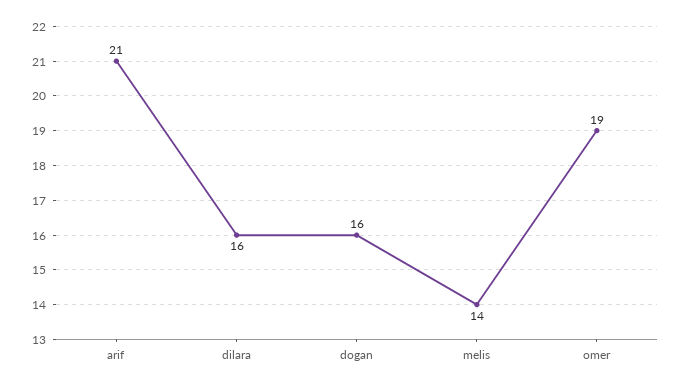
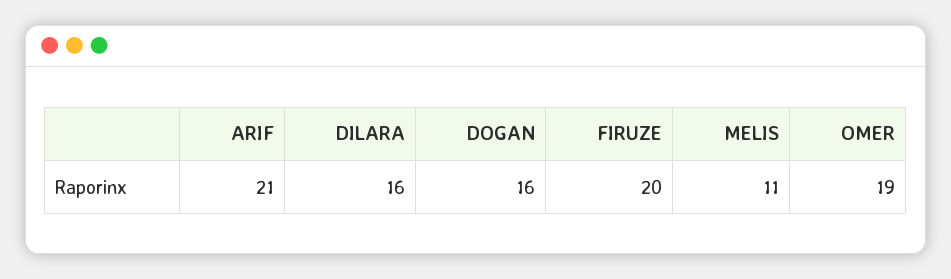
  {
    "arif": 21,
    "dilara": 16,
    "dogan": 16,
-   "melis": 14,
+   "melis": 11,
-   "omer": 19
+   "omer": 19,
+   "FIRUZE": 20
  }

